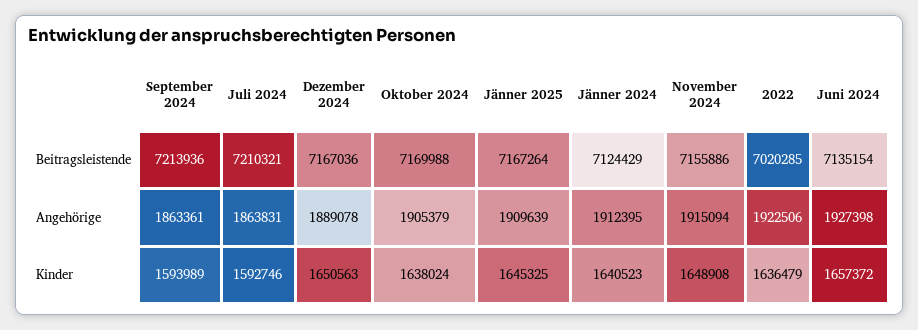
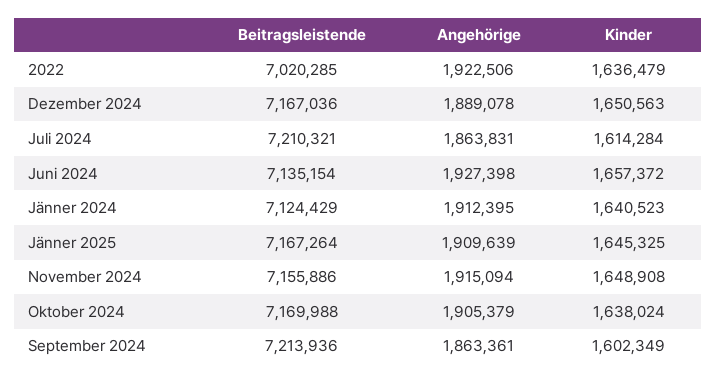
  {
    "September 2024": {
      "Beitragsleistende": 7213936,
      "Angehörige": 1863361,
-     "Kinder": 1593989
+     "Kinder": 1602349
    },
    "Juli 2024": {
      "Beitragsleistende": 7210321,
      "Angehörige": 1863831,
-     "Kinder": 1592746
+     "Kinder": 1614284
    },
    "Dezember 2024": {
      "Beitragsleistende": 7167036,
      "Angehörige": 1889078,
      "Kinder": 1650563
    },
    "Oktober 2024": {
      "Beitragsleistende": 7169988,
      "Angehörige": 1905379,
      "Kinder": 1638024
    },
    "Jänner 2025": {
      "Beitragsleistende": 7167264,
      "Angehörige": 1909639,
      "Kinder": 1645325
    },
    "Jänner 2024": {
      "Beitragsleistende": 7124429,
      "Angehörige": 1912395,
      "Kinder": 1640523
    },
    "November 2024": {
      "Beitragsleistende": 7155886,
      "Angehörige": 1915094,
      "Kinder": 1648908
    },
    "2022": {
      "Beitragsleistende": 7020285,
      "Angehörige": 1922506,
      "Kinder": 1636479
    },
    "Juni 2024": {
      "Beitragsleistende": 7135154,
      "Angehörige": 1927398,
      "Kinder": 1657372
    }
  }

